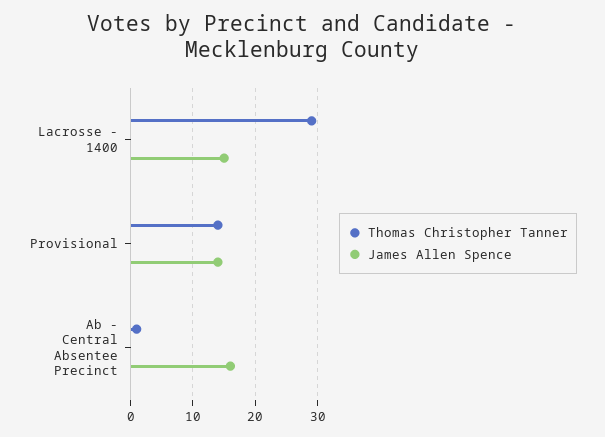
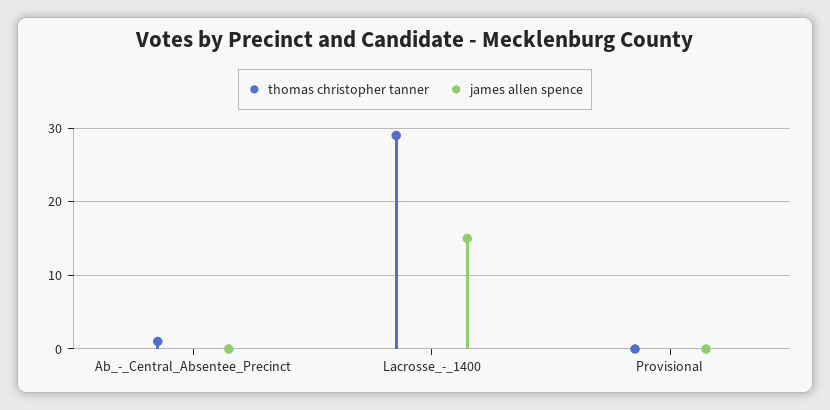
  {
    "Thomas Christopher Tanner": {
      "Lacrosse - 1400": 29,
-     "Provisional": 14,
+     "Provisional": 0,
      "Ab - Central Absentee Precinct": 1
    },
    "James Allen Spence": {
      "Lacrosse - 1400": 15,
-     "Provisional": 14,
+     "Provisional": 0,
-     "Ab - Central Absentee Precinct": 16
+     "Ab - Central Absentee Precinct": 0
    }
  }

